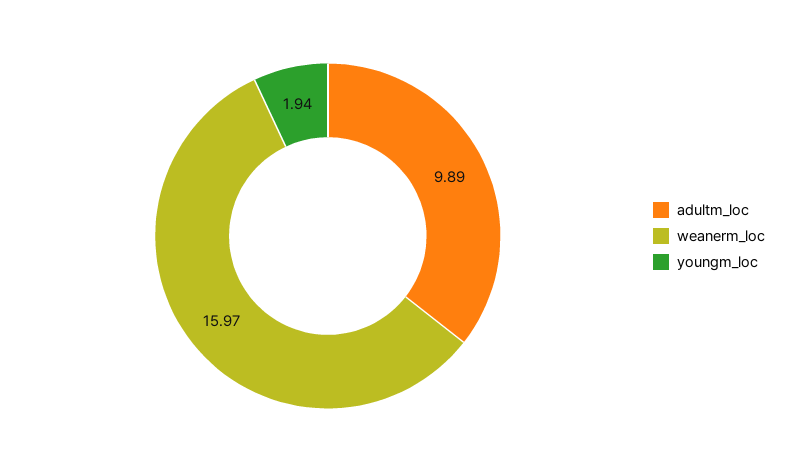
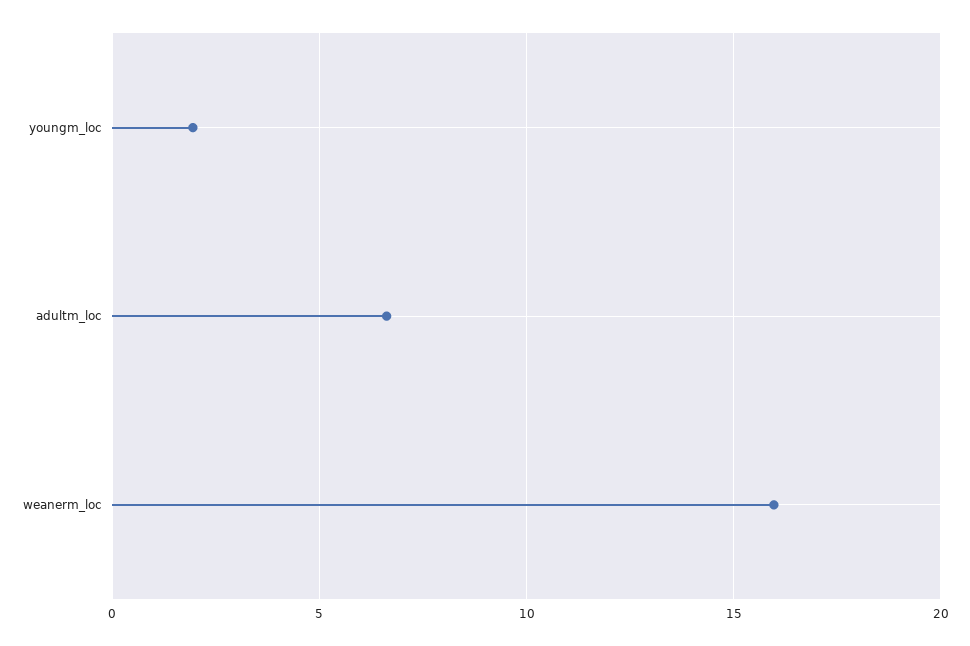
  {
-   "adultm_loc": 9.89,
+   "adultm_loc": 6.5,
    "weanerm_loc": 15.97,
    "youngm_loc": 1.94
  }

